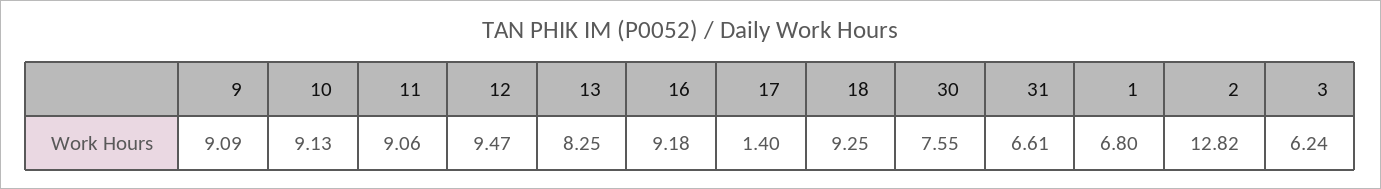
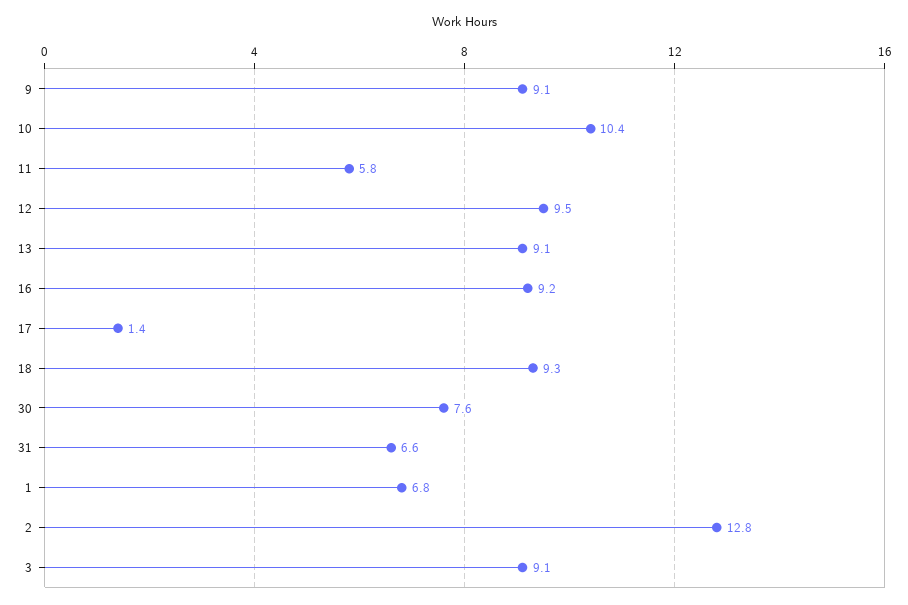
  {
    "9": 9.09,
-   "10": 9.13,
+   "10": 10.4,
-   "11": 9.06,
+   "11": 5.8,
    "12": 9.47,
-   "13": 8.25,
+   "13": 9.1,
    "16": 9.18,
    "17": 1.4,
    "18": 9.25,
    "30": 7.55,
    "31": 6.61,
    "1": 6.8,
    "2": 12.82,
-   "3": 6.24
+   "3": 9.1
  }

